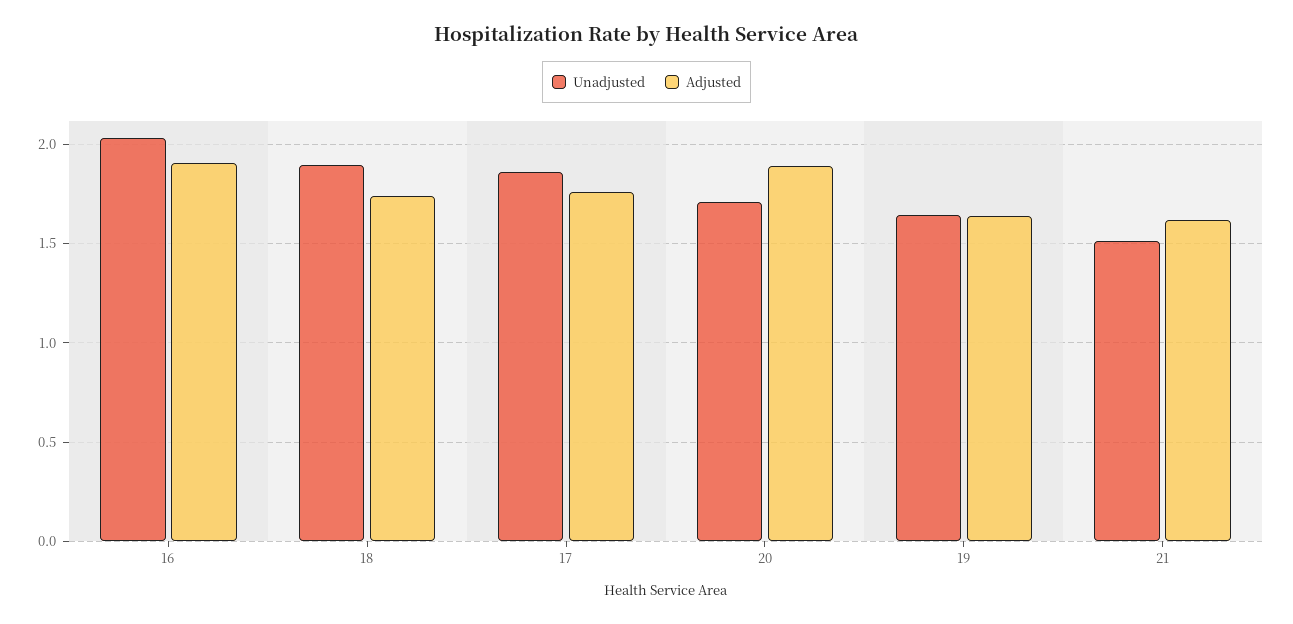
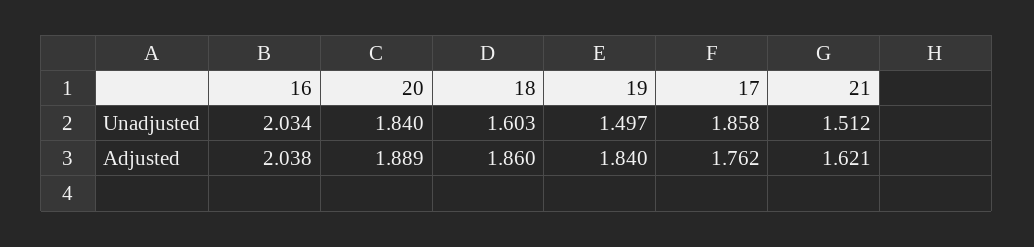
  {
    "Unadjusted": {
      "16": 2.034,
-     "18": 1.9,
+     "18": 1.603,
      "17": 1.858,
-     "20": 1.7,
+     "20": 1.84,
-     "19": 1.65,
+     "19": 1.497,
      "21": 1.512
    },
    "Adjusted": {
-     "16": 1.9,
+     "16": 2.038,
-     "18": 1.75,
+     "18": 1.86,
      "17": 1.762,
      "20": 1.889,
-     "19": 1.65,
+     "19": 1.84,
      "21": 1.621
    }
  }

